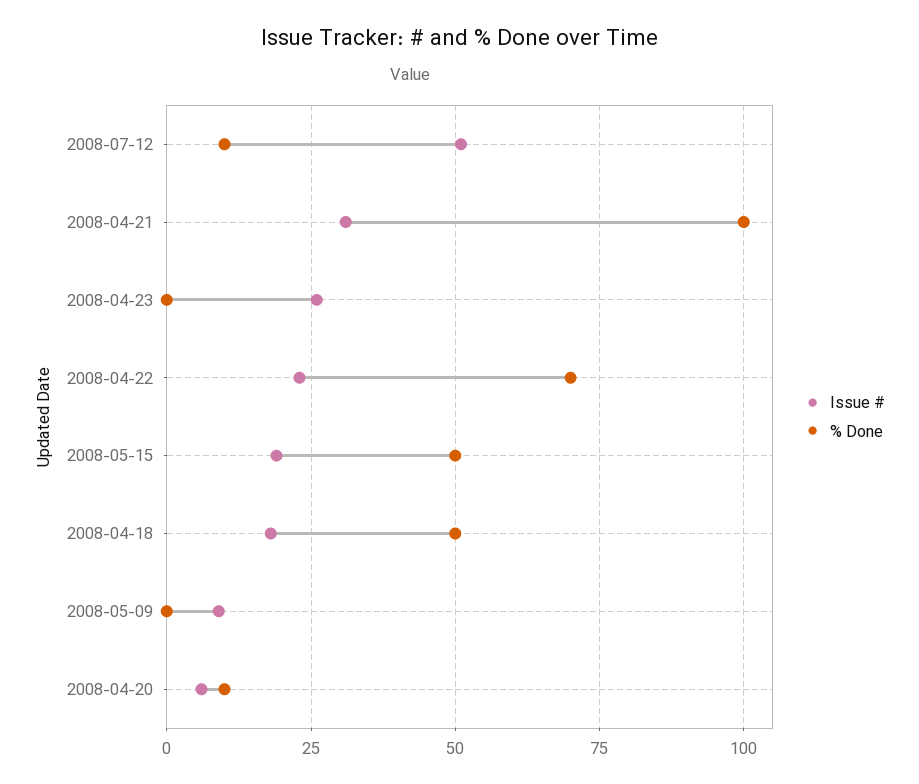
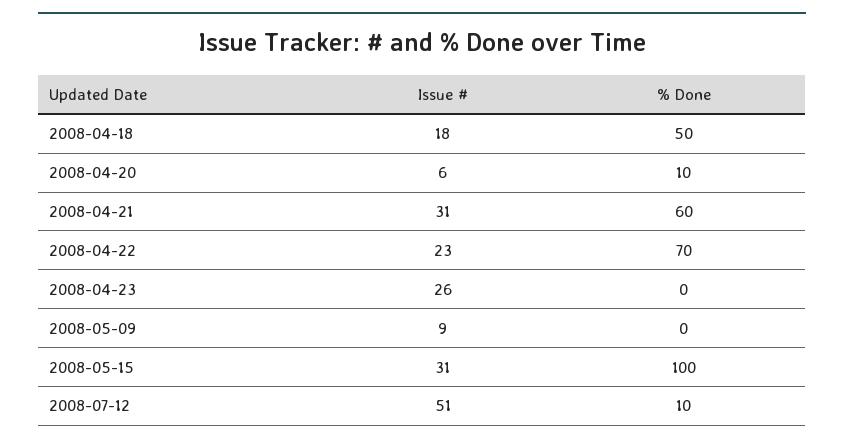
  {
    "Issue #": {
      "2008-07-12": 51,
      "2008-04-21": 31,
      "2008-04-23": 26,
      "2008-04-22": 23,
-     "2008-05-15": 20,
+     "2008-05-15": 31,
      "2008-04-18": 18,
      "2008-05-09": 9,
      "2008-04-20": 6
    },
    "% Done": {
      "2008-07-12": 10,
-     "2008-04-21": 100,
+     "2008-04-21": 60,
      "2008-04-23": 0,
      "2008-04-22": 70,
-     "2008-05-15": 50,
+     "2008-05-15": 100,
      "2008-04-18": 50,
      "2008-05-09": 0,
      "2008-04-20": 10
    }
  }

